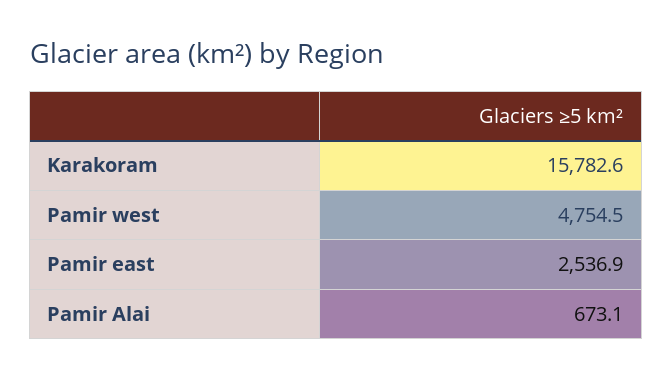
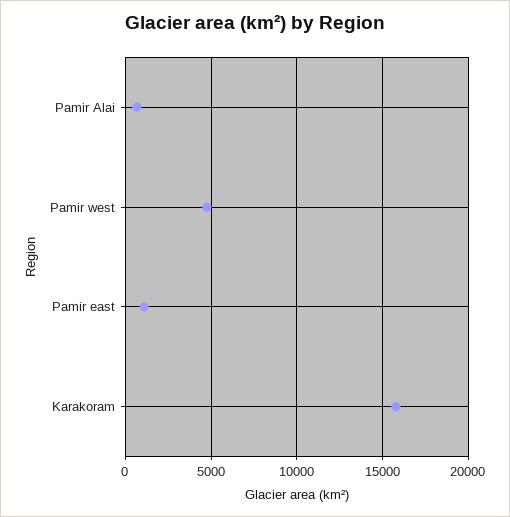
  {
    "Karakoram": 15782.6,
    "Pamir west": 4754.5,
-   "Pamir east": 2536.9,
+   "Pamir east": 1000,
    "Pamir Alai": 673.1
  }

